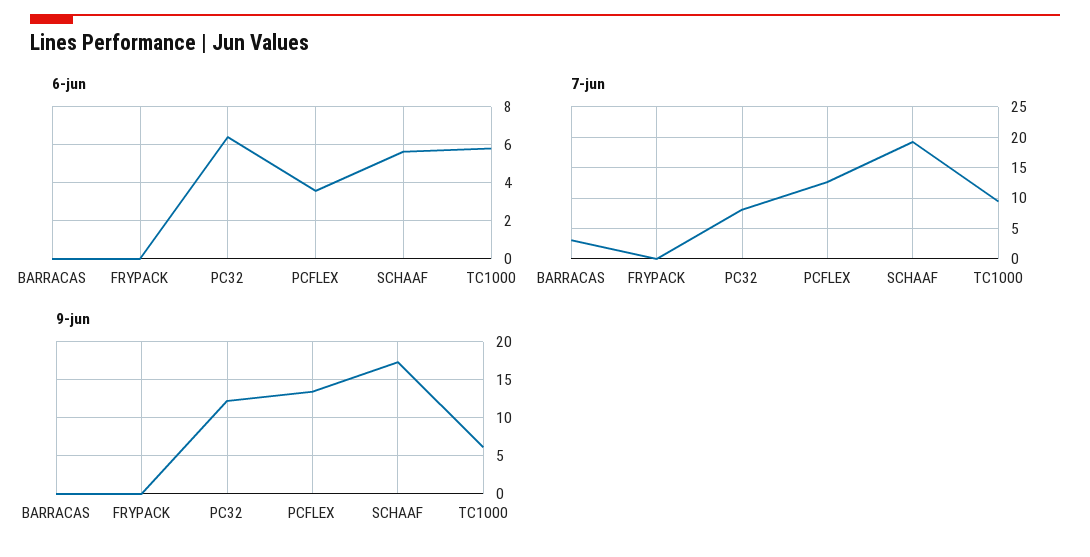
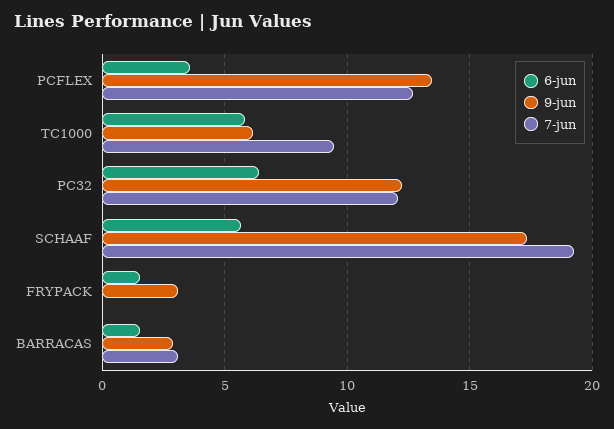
  {
    "6-jun": {
-     "BARRACAS": 0,
+     "BARRACAS": 1.5,
-     "FRYPACK": 0,
+     "FRYPACK": 1.5,
      "PC32": 6.5,
      "PCFLEX": 3.5,
      "SCHAAF": 5.5,
      "TC1000": 6
    },
    "7-jun": {
      "BARRACAS": 3,
      "FRYPACK": 0,
-     "PC32": 8,
+     "PC32": 12,
      "PCFLEX": 12.5,
      "SCHAAF": 19.5,
      "TC1000": 9.5
    },
    "9-jun": {
-     "BARRACAS": 0,
+     "BARRACAS": 3,
-     "FRYPACK": 0,
+     "FRYPACK": 3,
      "PC32": 12,
      "PCFLEX": 13.5,
      "SCHAAF": 17.5,
      "TC1000": 6
    }
  }

